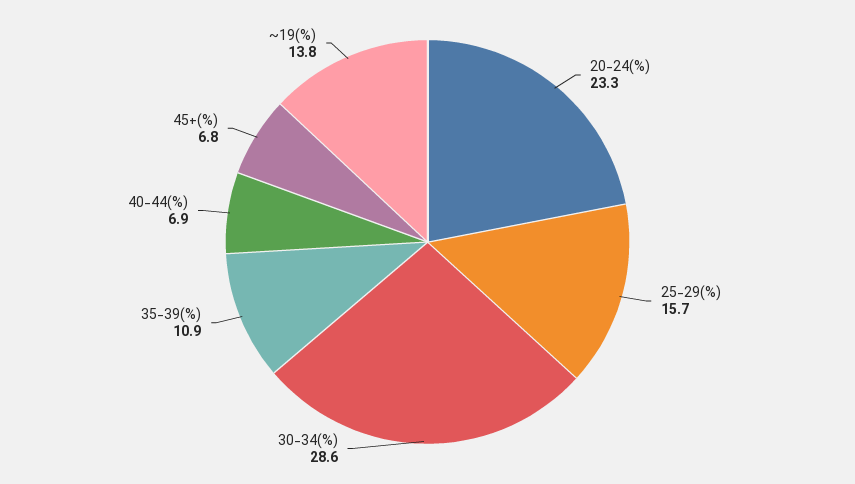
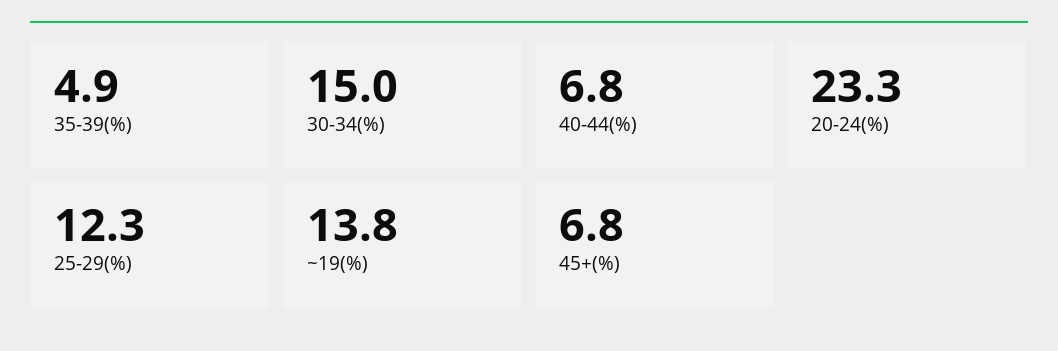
  {
    "20-24(%)": 23.3,
-   "25-29(%)": 15.7,
+   "25-29(%)": 12.3,
-   "30-34(%)": 28.6,
+   "30-34(%)": 15,
-   "35-39(%)": 10.9,
+   "35-39(%)": 4.9,
-   "40-44(%)": 6.9,
+   "40-44(%)": 6.8,
    "45+(%)": 6.8,
    "~19(%)": 13.8
  }

